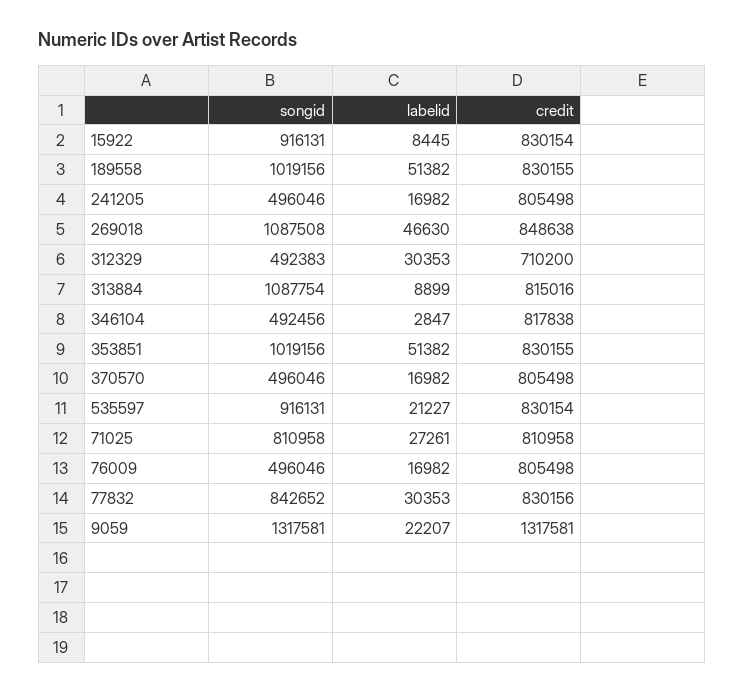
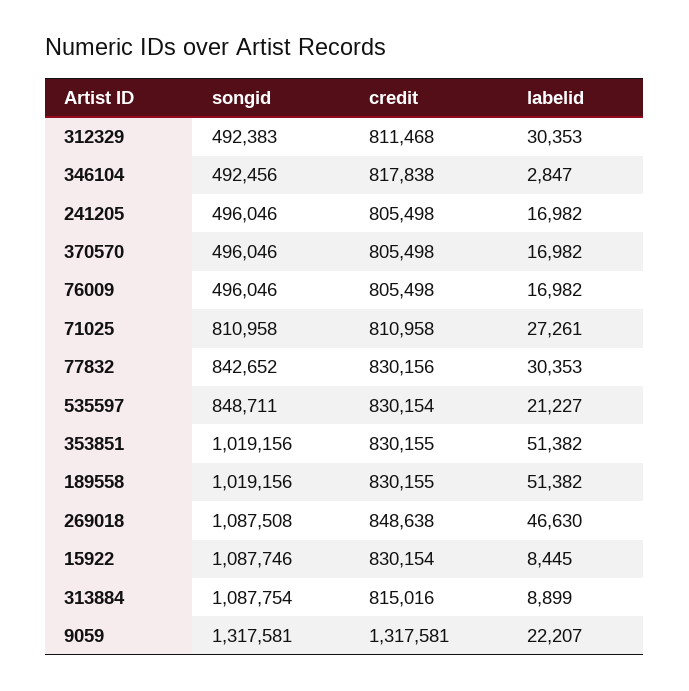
  {
    "songid": {
-     "15922": 916131,
+     "15922": 1087746,
      "189558": 1019156,
      "241205": 496046,
      "269018": 1087508,
      "312329": 492383,
      "313884": 1087754,
      "346104": 492456,
      "353851": 1019156,
      "370570": 496046,
-     "535597": 916131,
+     "535597": 848711,
      "71025": 810958,
      "76009": 496046,
      "77832": 842652,
      "9059": 1317581
    },
    "labelid": {
      "15922": 8445,
      "189558": 51382,
      "241205": 16982,
      "269018": 46630,
      "312329": 30353,
      "313884": 8899,
      "346104": 2847,
      "353851": 51382,
      "370570": 16982,
      "535597": 21227,
      "71025": 27261,
      "76009": 16982,
      "77832": 30353,
      "9059": 22207
    },
    "credit": {
      "15922": 830154,
      "189558": 830155,
      "241205": 805498,
      "269018": 848638,
-     "312329": 710200,
+     "312329": 811468,
      "313884": 815016,
      "346104": 817838,
      "353851": 830155,
      "370570": 805498,
      "535597": 830154,
      "71025": 810958,
      "76009": 805498,
      "77832": 830156,
      "9059": 1317581
    }
  }

